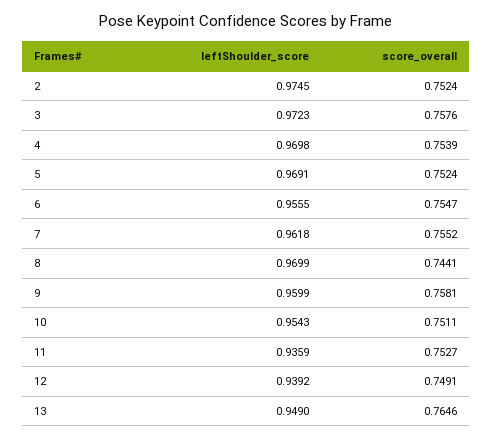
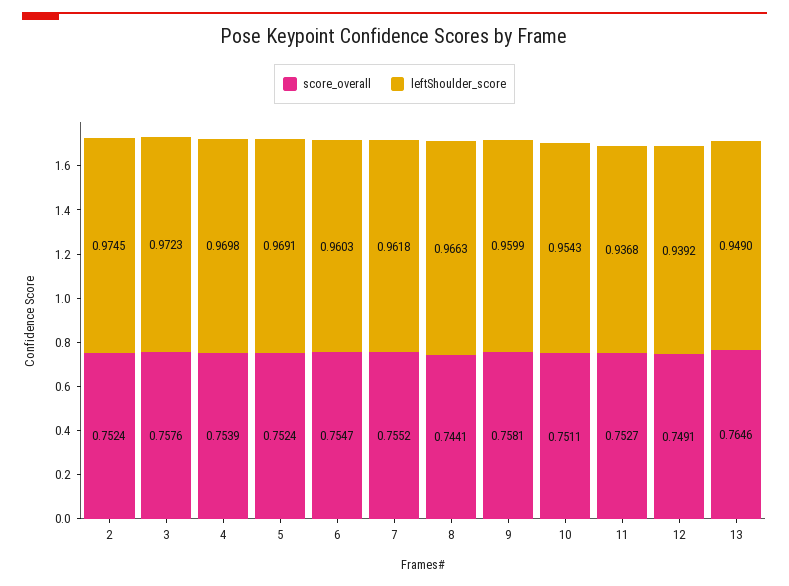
  {
    "leftShoulder_score": {
      "2": 0.9745,
      "3": 0.9723,
      "4": 0.9698,
      "5": 0.9691,
-     "6": 0.9555,
+     "6": 0.9603,
      "7": 0.9618,
-     "8": 0.9699,
+     "8": 0.9663,
      "9": 0.9599,
      "10": 0.9543,
-     "11": 0.9359,
+     "11": 0.9368,
      "12": 0.9392,
      "13": 0.949
    },
    "score_overall": {
      "2": 0.7524,
      "3": 0.7576,
      "4": 0.7539,
      "5": 0.7524,
      "6": 0.7547,
      "7": 0.7552,
      "8": 0.7441,
      "9": 0.7581,
      "10": 0.7511,
      "11": 0.7527,
      "12": 0.7491,
      "13": 0.7646
    }
  }

